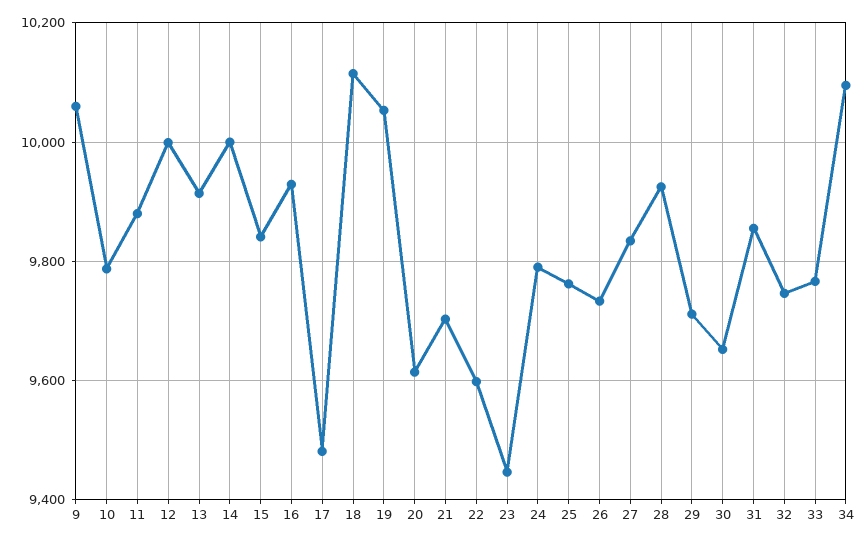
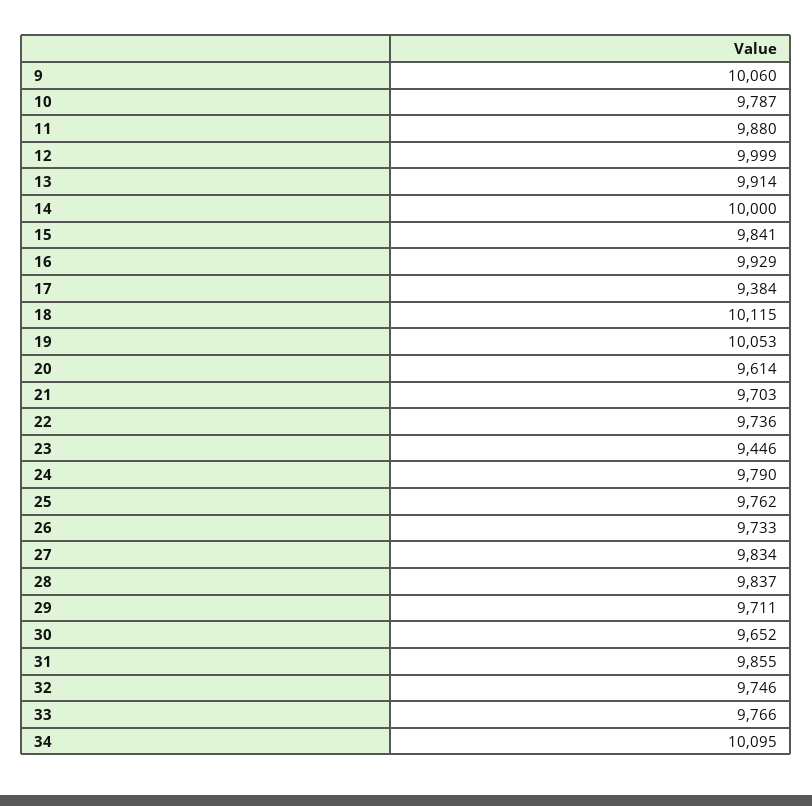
  {
    "9": 10060,
    "10": 9787,
    "11": 9880,
    "12": 9999,
    "13": 9914,
    "14": 10000,
    "15": 9841,
    "16": 9929,
-   "17": 9480,
+   "17": 9384,
    "18": 10115,
    "19": 10053,
    "20": 9614,
    "21": 9703,
-   "22": 9600,
+   "22": 9736,
    "23": 9446,
    "24": 9790,
    "25": 9762,
    "26": 9733,
    "27": 9834,
-   "28": 9920,
+   "28": 9837,
    "29": 9711,
    "30": 9652,
    "31": 9855,
    "32": 9746,
    "33": 9766,
    "34": 10095
  }

